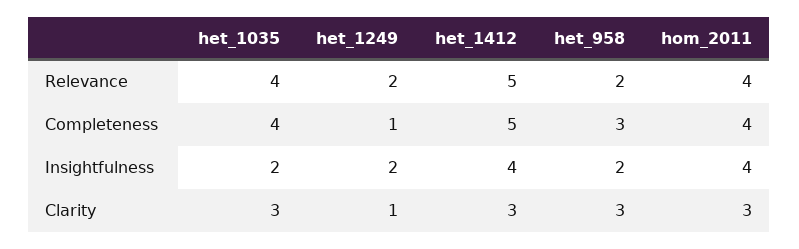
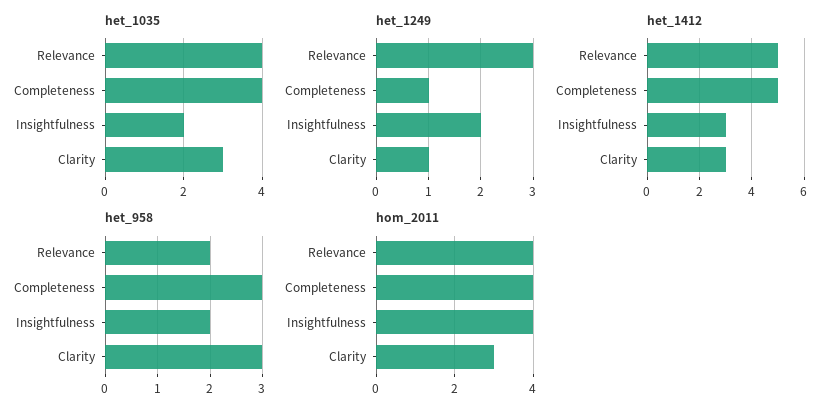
  {
    "het_1035": {
      "Relevance": 4,
      "Completeness": 4,
      "Insightfulness": 2,
      "Clarity": 3
    },
    "het_1249": {
-     "Relevance": 2,
+     "Relevance": 3,
      "Completeness": 1,
      "Insightfulness": 2,
      "Clarity": 1
    },
    "het_1412": {
      "Relevance": 5,
      "Completeness": 5,
-     "Insightfulness": 4,
+     "Insightfulness": 3,
      "Clarity": 3
    },
    "het_958": {
      "Relevance": 2,
      "Completeness": 3,
      "Insightfulness": 2,
      "Clarity": 3
    },
    "hom_2011": {
      "Relevance": 4,
      "Completeness": 4,
      "Insightfulness": 4,
      "Clarity": 3
    }
  }

